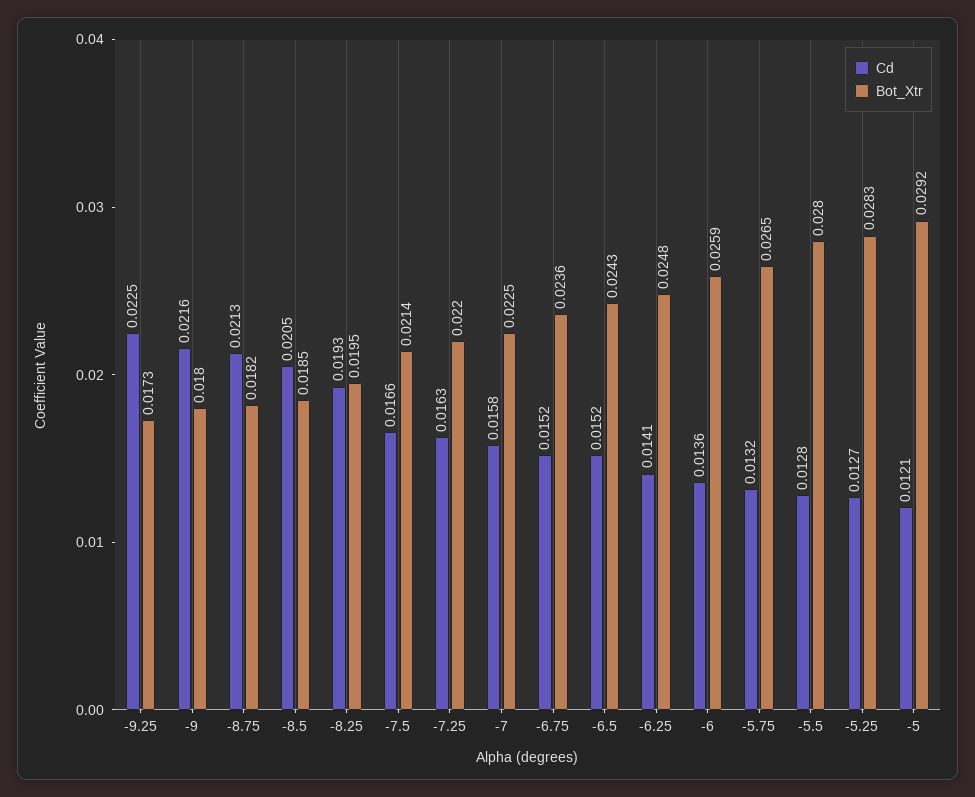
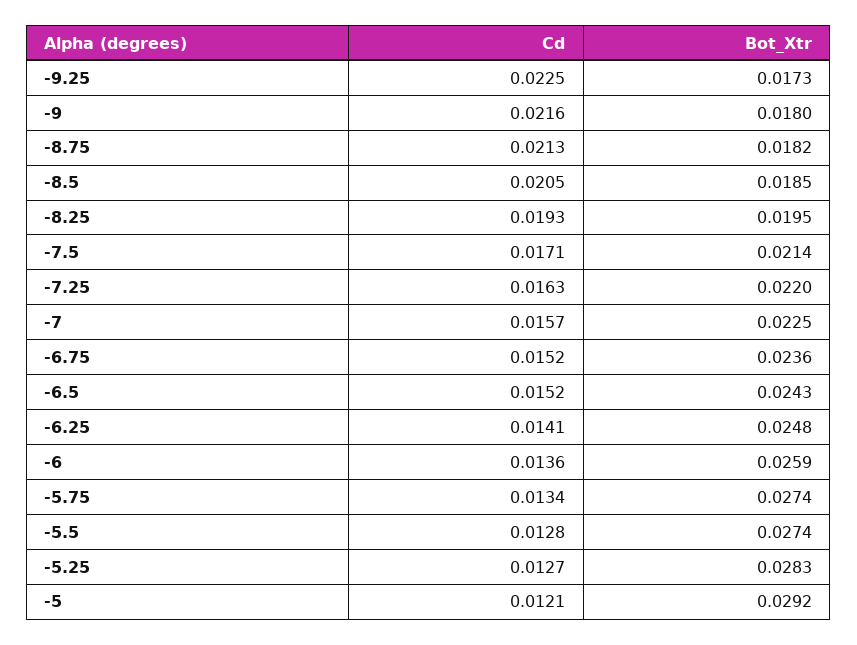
  {
    "Cd": {
      "-9.25": 0.0225,
      "-9": 0.0216,
      "-8.75": 0.0213,
      "-8.5": 0.0205,
      "-8.25": 0.0193,
-     "-7.5": 0.0166,
+     "-7.5": 0.0171,
      "-7.25": 0.0163,
-     "-7": 0.0158,
+     "-7": 0.0157,
      "-6.75": 0.0152,
      "-6.5": 0.0152,
      "-6.25": 0.0141,
      "-6": 0.0136,
-     "-5.75": 0.0132,
+     "-5.75": 0.0134,
      "-5.5": 0.0128,
      "-5.25": 0.0127,
      "-5": 0.0121
    },
    "Bot_Xtr": {
      "-9.25": 0.0173,
      "-9": 0.018,
      "-8.75": 0.0182,
      "-8.5": 0.0185,
      "-8.25": 0.0195,
      "-7.5": 0.0214,
      "-7.25": 0.022,
      "-7": 0.0225,
      "-6.75": 0.0236,
      "-6.5": 0.0243,
      "-6.25": 0.0248,
      "-6": 0.0259,
-     "-5.75": 0.0265,
+     "-5.75": 0.0274,
-     "-5.5": 0.028,
+     "-5.5": 0.0274,
      "-5.25": 0.0283,
      "-5": 0.0292
    }
  }

